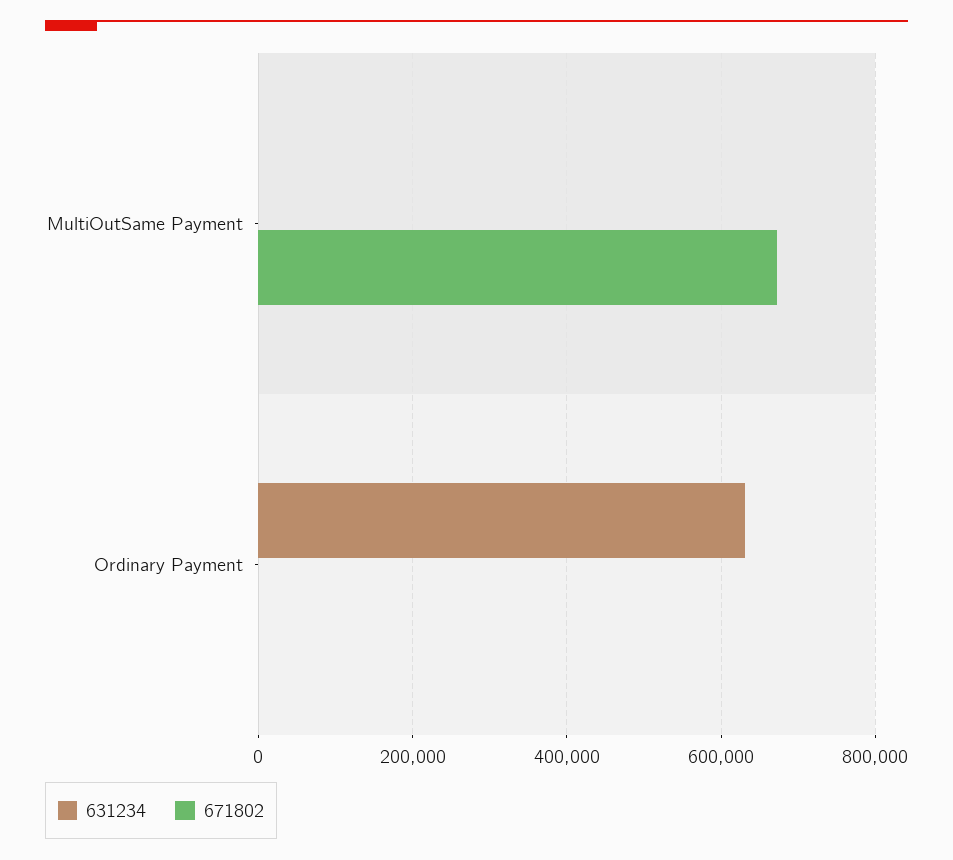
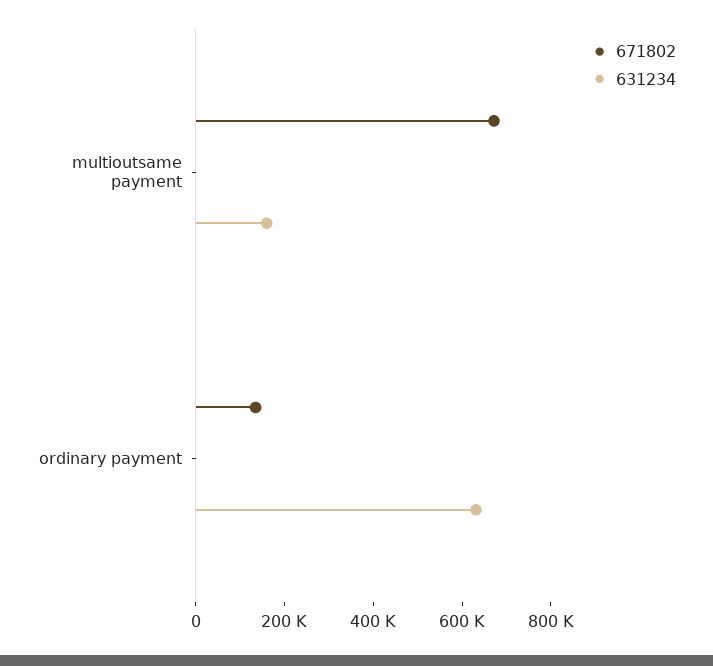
  {
    "631234": {
-     "MultiOutSame Payment": 0,
+     "MultiOutSame Payment": 150000,
      "Ordinary Payment": 640000
    },
    "671802": {
      "MultiOutSame Payment": 680000,
-     "Ordinary Payment": 0
+     "Ordinary Payment": 150000
    }
  }

